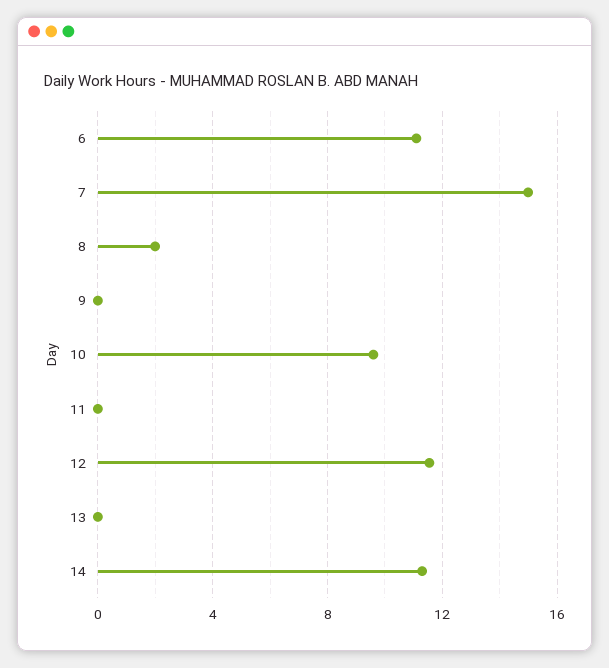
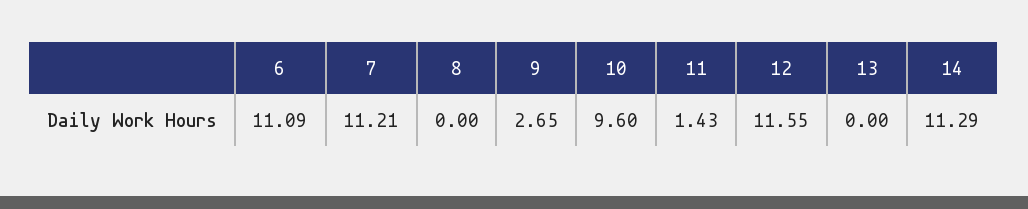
  {
    "6": 11.09,
-   "7": 15,
+   "7": 11.21,
-   "8": 2,
+   "8": 0,
-   "9": 0,
+   "9": 2.65,
    "10": 9.6,
-   "11": 0,
+   "11": 1.43,
    "12": 11.55,
    "13": 0,
    "14": 11.29
  }

